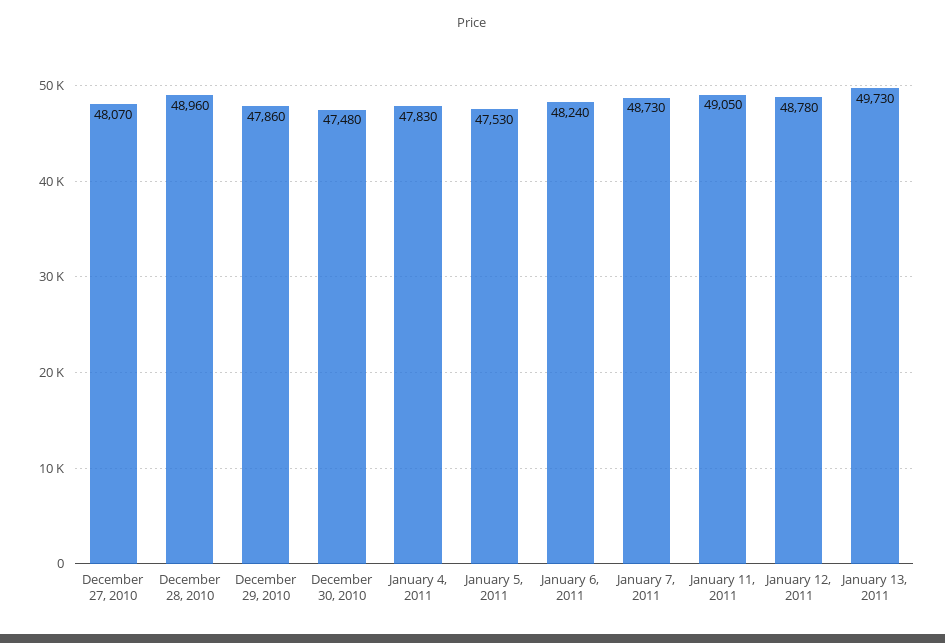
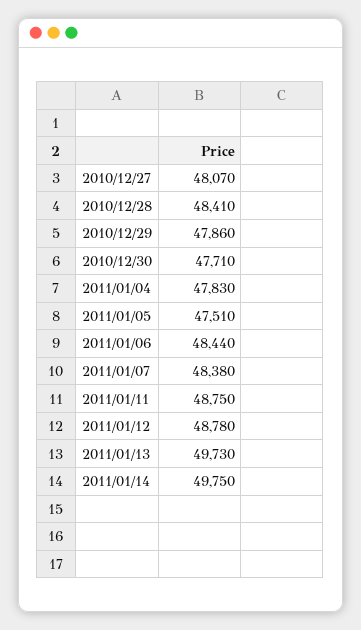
  {
    "December 27, 2010": 48070,
-   "December 28, 2010": 48960,
+   "December 28, 2010": 48410,
    "December 29, 2010": 47860,
-   "December 30, 2010": 47480,
+   "December 30, 2010": 47710,
    "January 4, 2011": 47830,
-   "January 5, 2011": 47530,
+   "January 5, 2011": 47510,
-   "January 6, 2011": 48240,
+   "January 6, 2011": 48440,
-   "January 7, 2011": 48730,
+   "January 7, 2011": 48380,
-   "January 11, 2011": 49050,
+   "January 11, 2011": 48750,
    "January 12, 2011": 48780,
-   "January 13, 2011": 49730
+   "January 13, 2011": 49730,
+   "2011/01/14": 49750
  }

